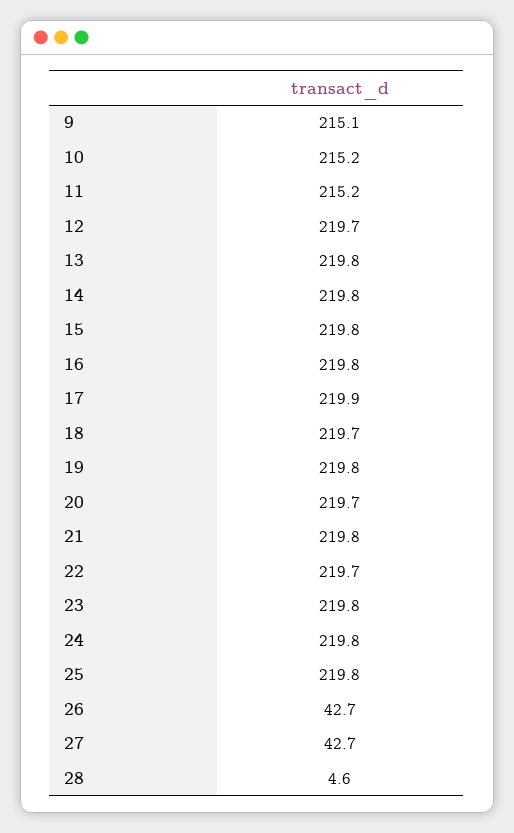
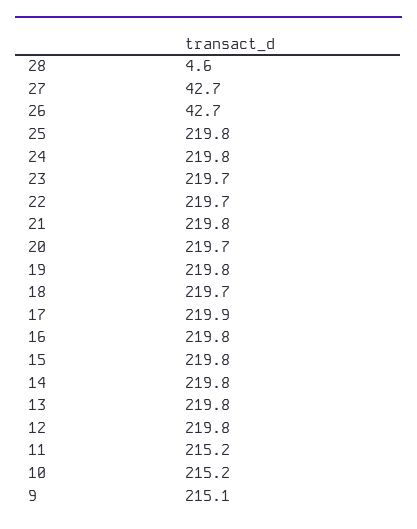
  {
    "9": 215.1,
    "10": 215.2,
    "11": 215.2,
-   "12": 219.7,
+   "12": 219.8,
    "13": 219.8,
    "14": 219.8,
    "15": 219.8,
    "16": 219.8,
    "17": 219.9,
    "18": 219.7,
    "19": 219.8,
    "20": 219.7,
    "21": 219.8,
    "22": 219.7,
-   "23": 219.8,
+   "23": 219.7,
    "24": 219.8,
    "25": 219.8,
    "26": 42.7,
    "27": 42.7,
    "28": 4.6
  }

